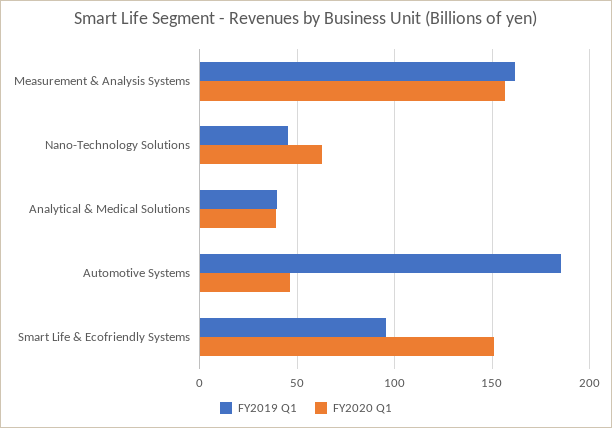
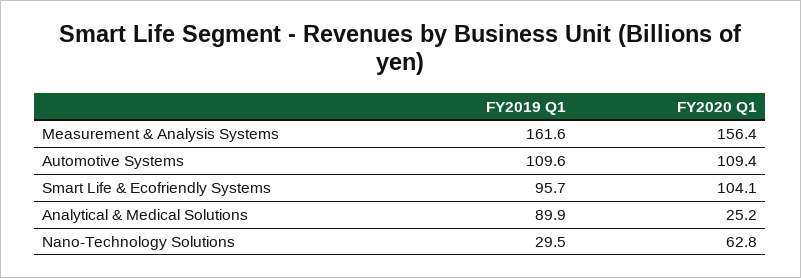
  {
    "FY2019 Q1": {
      "Measurement & Analysis Systems": 161.6,
-     "Nano-Technology Solutions": 45,
+     "Nano-Technology Solutions": 29.5,
-     "Analytical & Medical Solutions": 40,
+     "Analytical & Medical Solutions": 89.9,
-     "Automotive Systems": 185,
+     "Automotive Systems": 109.6,
      "Smart Life & Ecofriendly Systems": 95.7
    },
    "FY2020 Q1": {
      "Measurement & Analysis Systems": 156.4,
      "Nano-Technology Solutions": 62.8,
-     "Analytical & Medical Solutions": 40,
+     "Analytical & Medical Solutions": 25.2,
-     "Automotive Systems": 45,
+     "Automotive Systems": 109.4,
-     "Smart Life & Ecofriendly Systems": 150
+     "Smart Life & Ecofriendly Systems": 104.1
    }
  }

